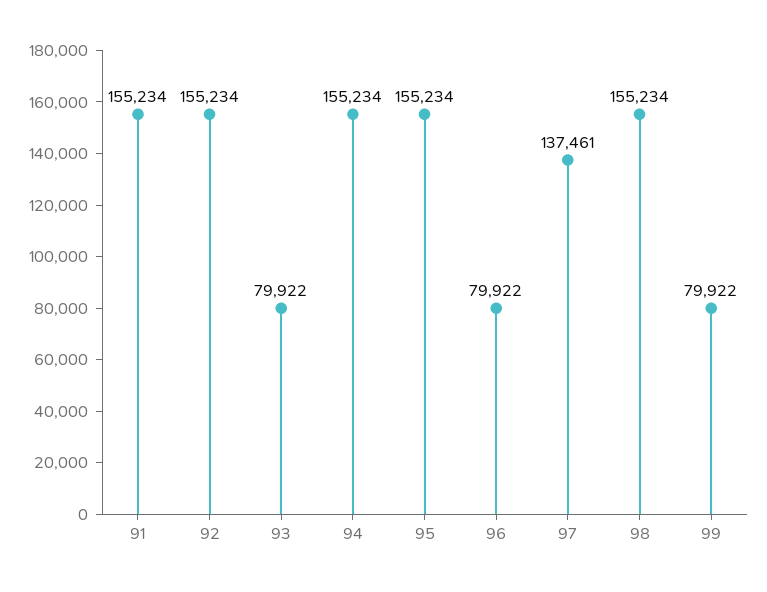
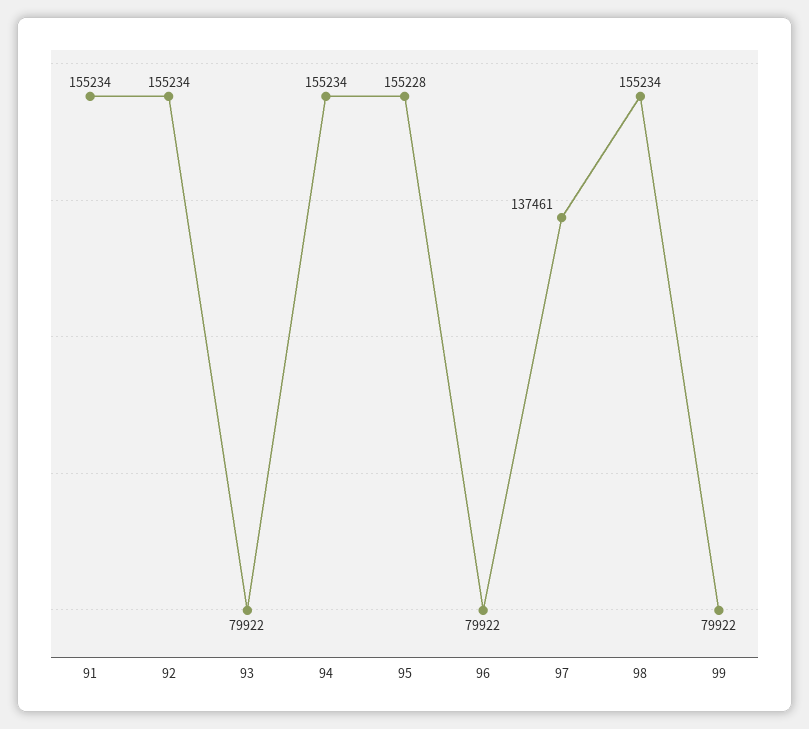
  {
    "91": 155234,
    "92": 155234,
    "93": 79922,
    "94": 155234,
-   "95": 155234,
+   "95": 155228,
    "96": 79922,
    "97": 137461,
    "98": 155234,
    "99": 79922
  }

